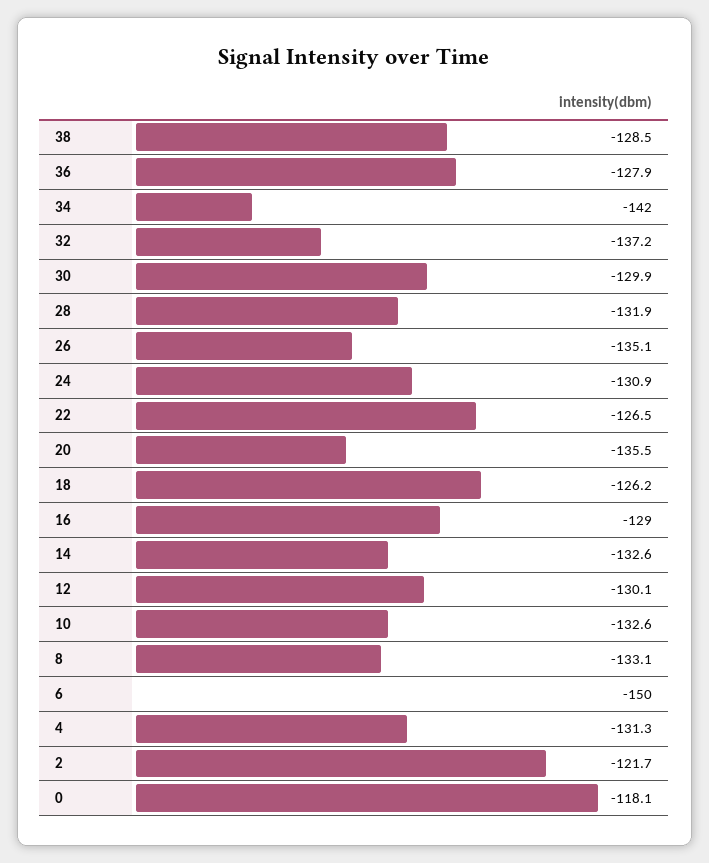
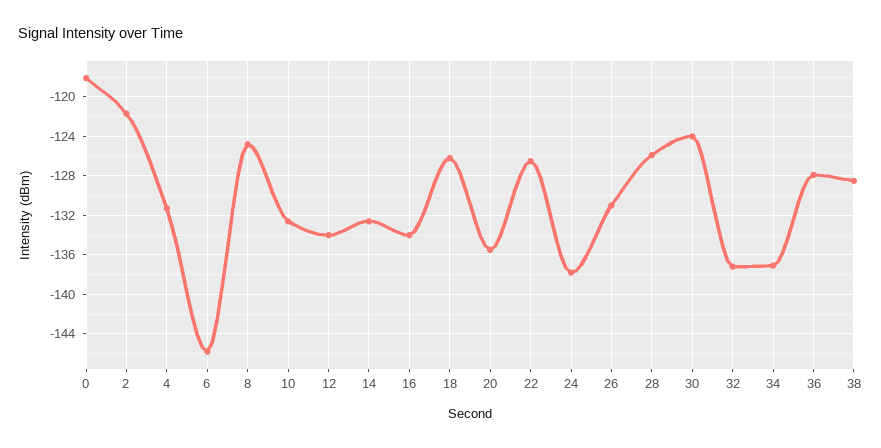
  {
    "38": -128.5,
    "36": -127.9,
-   "34": -142,
+   "34": -137,
    "32": -137.2,
-   "30": -129.9,
+   "30": -124,
-   "28": -131.9,
+   "28": -126,
-   "26": -135.1,
+   "26": -131,
-   "24": -130.9,
+   "24": -138,
    "22": -126.5,
    "20": -135.5,
    "18": -126.2,
-   "16": -129,
+   "16": -134,
    "14": -132.6,
-   "12": -130.1,
+   "12": -134,
    "10": -132.6,
-   "8": -133.1,
+   "8": -125,
-   "6": -150,
+   "6": -146,
    "4": -131.3,
    "2": -121.7,
    "0": -118.1
  }

